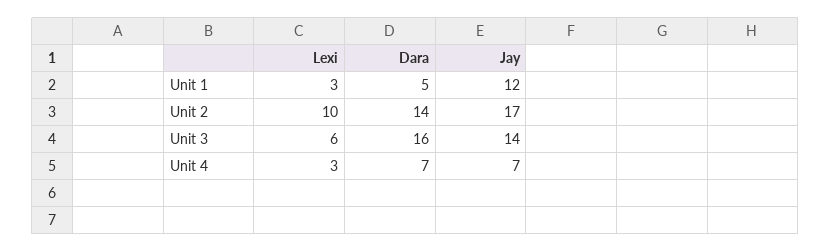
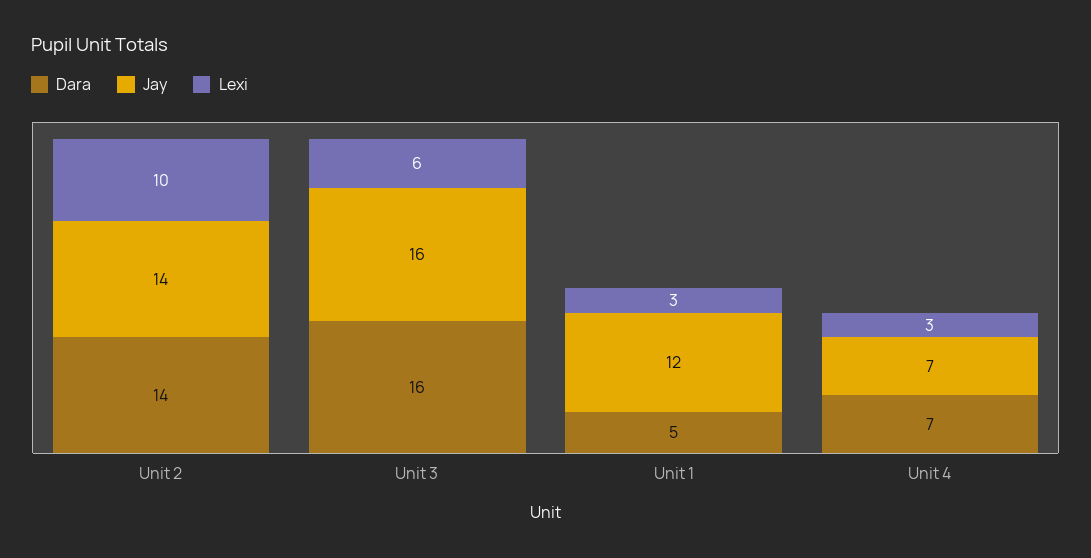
  {
    "Lexi": {
      "Unit 1": 3,
      "Unit 2": 10,
      "Unit 3": 6,
      "Unit 4": 3
    },
    "Dara": {
      "Unit 1": 5,
      "Unit 2": 14,
      "Unit 3": 16,
      "Unit 4": 7
    },
    "Jay": {
      "Unit 1": 12,
-     "Unit 2": 17,
+     "Unit 2": 14,
-     "Unit 3": 14,
+     "Unit 3": 16,
      "Unit 4": 7
    }
  }

